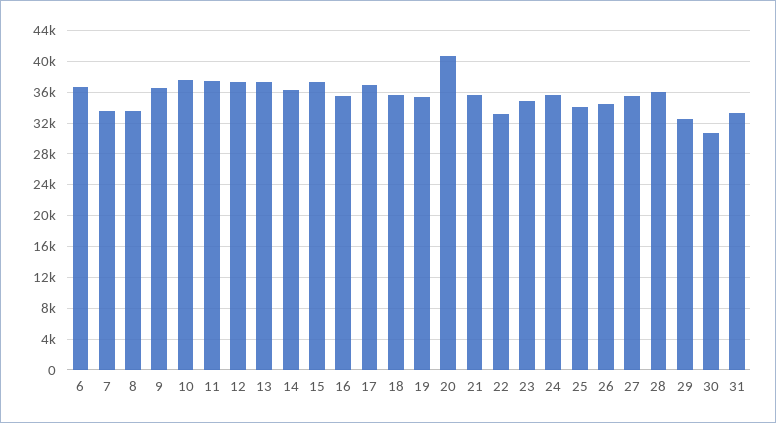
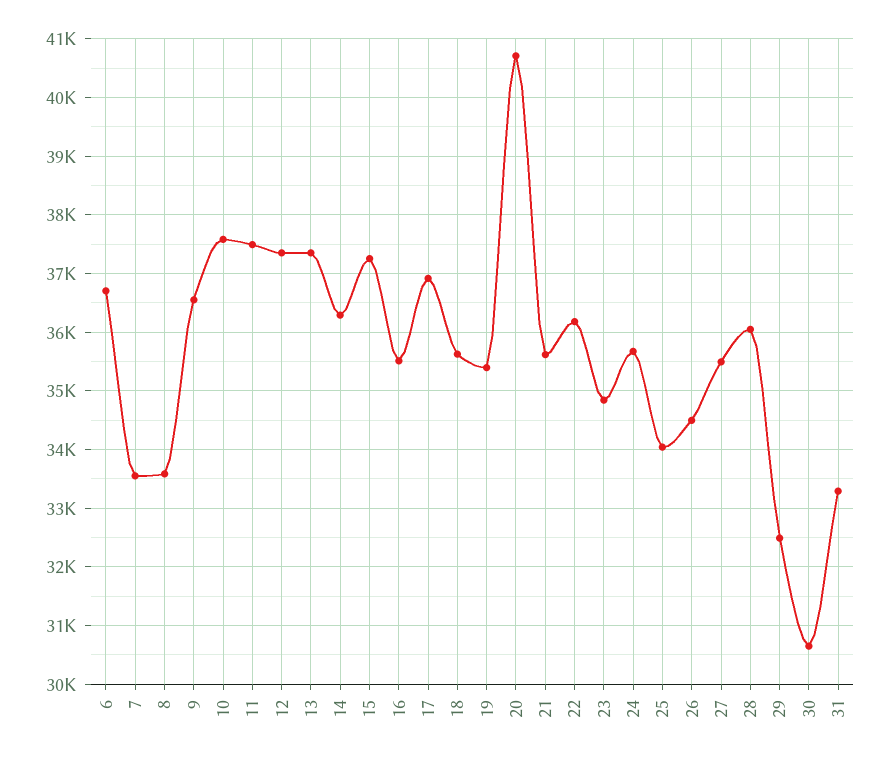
  {
    "6": 36800,
    "7": 33600,
    "8": 33600,
    "9": 36600,
    "10": 37600,
    "11": 37400,
    "12": 37400,
    "13": 37400,
    "14": 36200,
    "15": 37200,
    "16": 35600,
    "17": 37000,
    "18": 35600,
    "19": 35400,
    "20": 40800,
    "21": 35600,
-   "22": 33000,
+   "22": 36200,
    "23": 34800,
    "24": 35600,
    "25": 34000,
    "26": 34600,
    "27": 35400,
    "28": 36000,
    "29": 32400,
    "30": 30600,
    "31": 33200
  }

